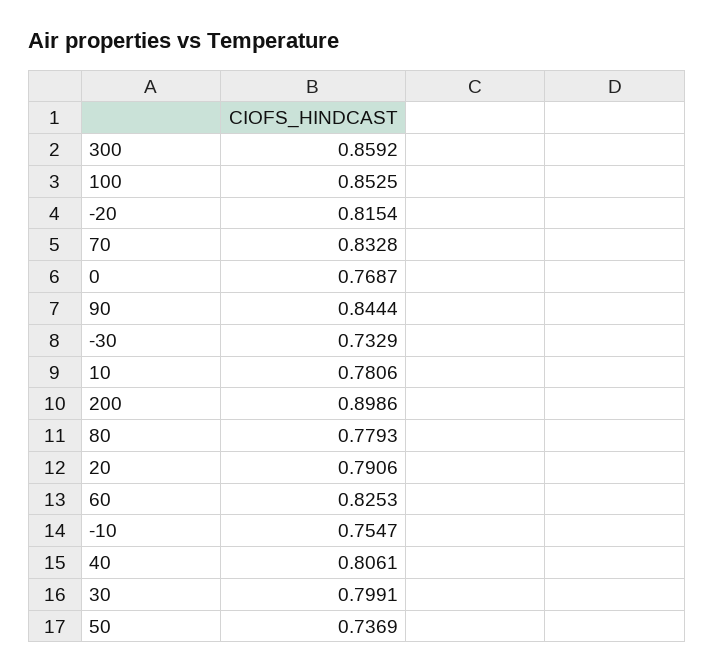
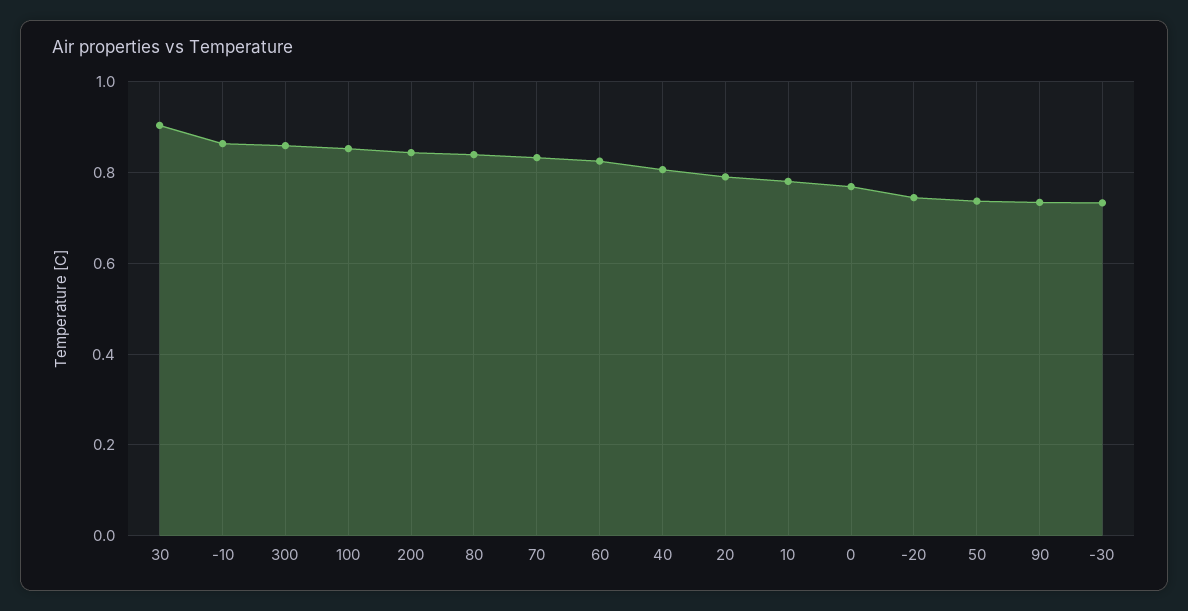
  {
    "300": 0.8592,
    "100": 0.8525,
-   "-20": 0.8154,
+   "-20": 0.74,
    "70": 0.8328,
    "0": 0.7687,
-   "90": 0.8444,
+   "90": 0.74,
    "-30": 0.7329,
    "10": 0.7806,
-   "200": 0.8986,
+   "200": 0.84,
-   "80": 0.7793,
+   "80": 0.84,
    "20": 0.7906,
    "60": 0.8253,
-   "-10": 0.7547,
+   "-10": 0.86,
    "40": 0.8061,
-   "30": 0.7991,
+   "30": 0.9,
    "50": 0.7369
  }

